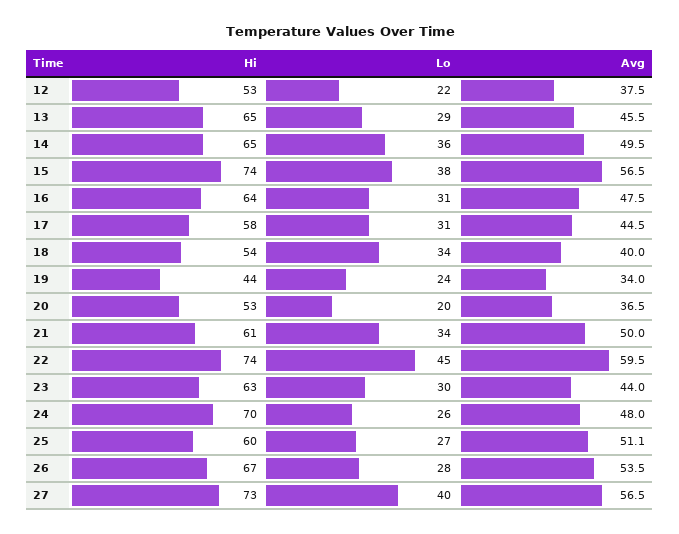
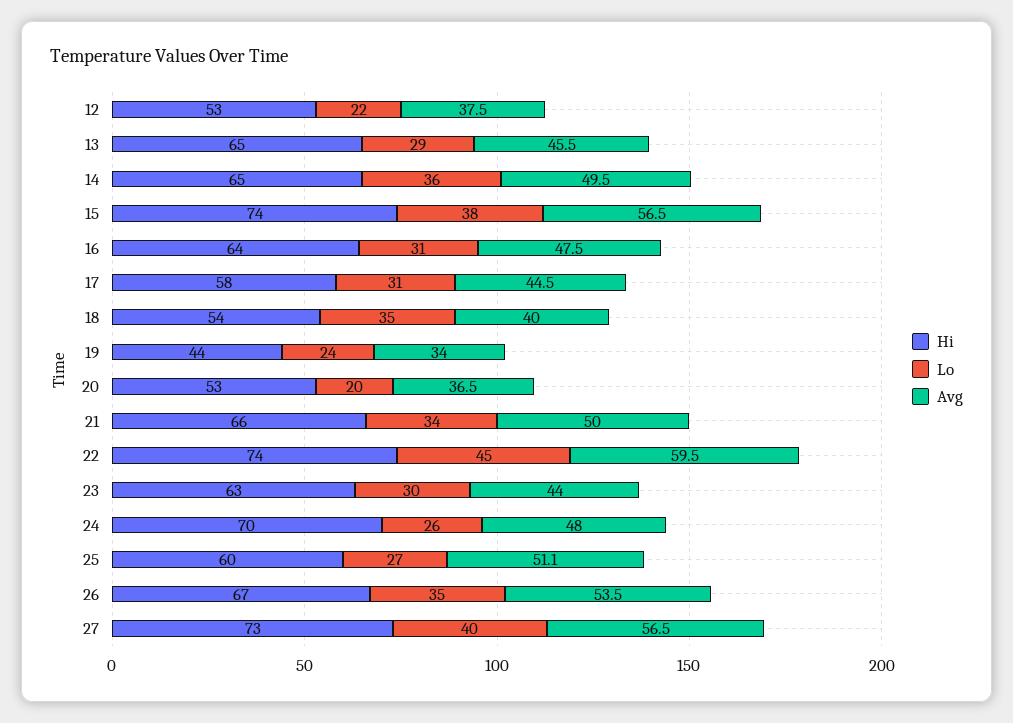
  {
    "Hi": {
      "12": 53,
      "13": 65,
      "14": 65,
      "15": 74,
      "16": 64,
      "17": 58,
      "18": 54,
      "19": 44,
      "20": 53,
-     "21": 61,
+     "21": 66,
      "22": 74,
      "23": 63,
      "24": 70,
      "25": 60,
      "26": 67,
      "27": 73
    },
    "Lo": {
      "12": 22,
      "13": 29,
      "14": 36,
      "15": 38,
      "16": 31,
      "17": 31,
-     "18": 34,
+     "18": 35,
      "19": 24,
      "20": 20,
      "21": 34,
      "22": 45,
      "23": 30,
      "24": 26,
      "25": 27,
-     "26": 28,
+     "26": 35,
      "27": 40
    },
    "Avg": {
      "12": 37.5,
      "13": 45.5,
      "14": 49.5,
      "15": 56.5,
      "16": 47.5,
      "17": 44.5,
      "18": 40,
      "19": 34,
      "20": 36.5,
      "21": 50,
      "22": 59.5,
      "23": 44,
      "24": 48,
      "25": 51.1,
      "26": 53.5,
      "27": 56.5
    }
  }

